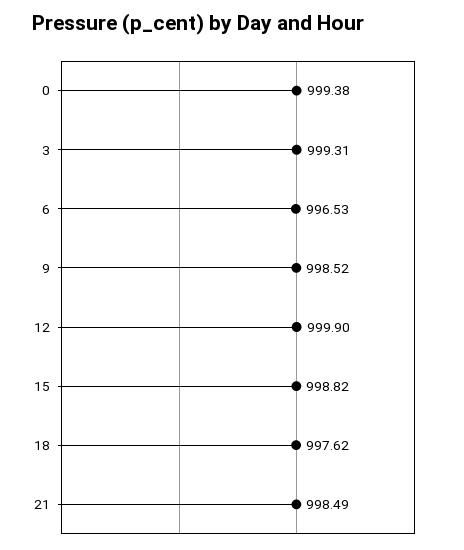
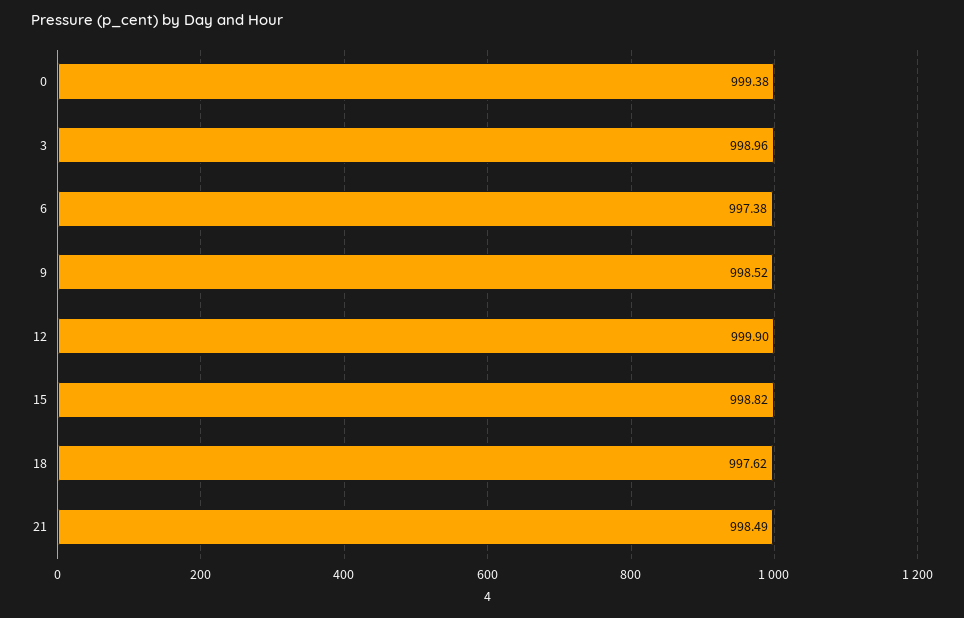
  {
    "0": 999.38,
-   "3": 999.31,
+   "3": 998.96,
-   "6": 996.53,
+   "6": 997.38,
    "9": 998.52,
    "12": 999.9,
    "15": 998.82,
    "18": 997.62,
    "21": 998.49
  }

